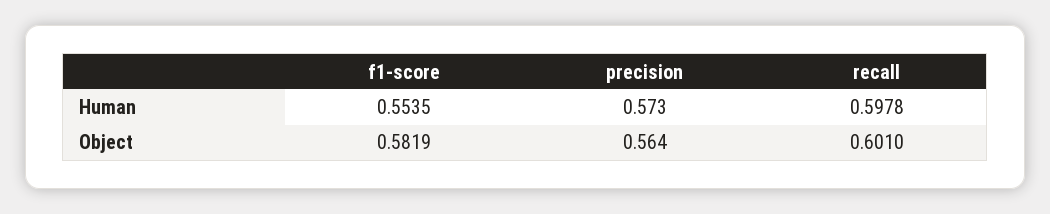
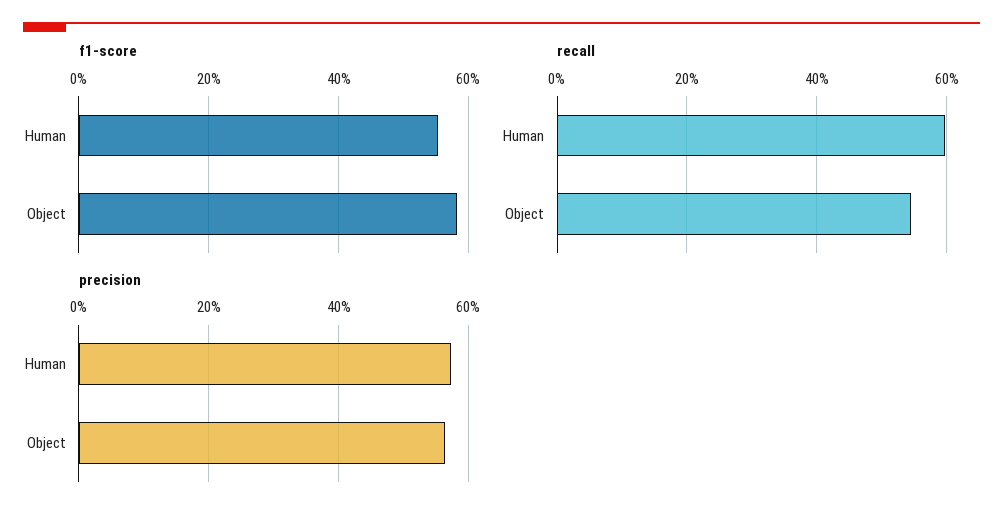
  {
    "f1-score": {
      "Human": 0.5535,
      "Object": 0.5819
    },
    "precision": {
      "Human": 0.573,
      "Object": 0.564
    },
    "recall": {
      "Human": 0.5978,
-     "Object": 0.601
+     "Object": 0.54
    }
  }

